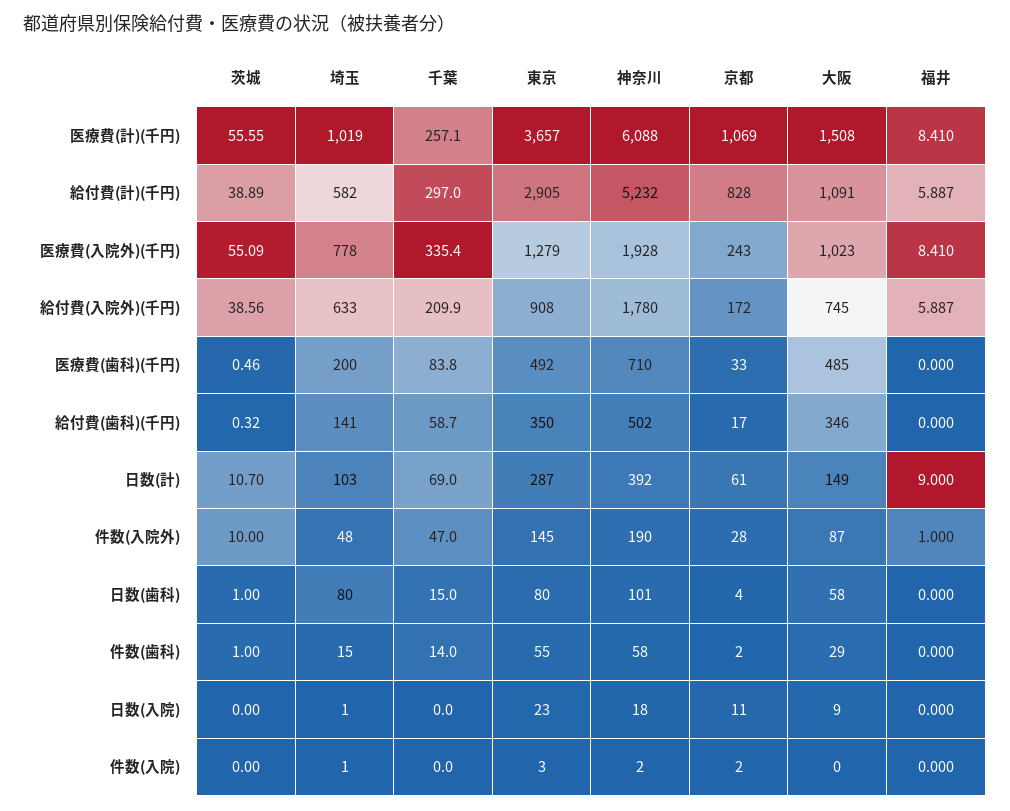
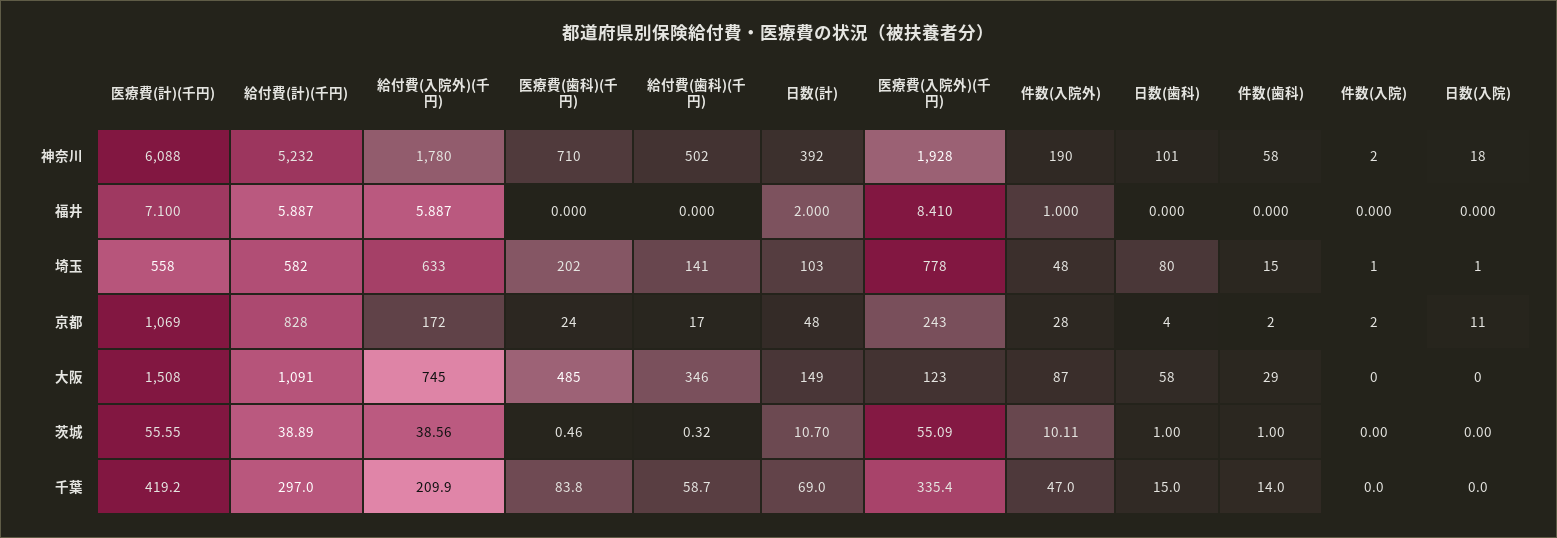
  {
    "茨城": {
      "医療費(計)(千円)": 55.55,
      "給付費(計)(千円)": 38.89,
      "医療費(入院外)(千円)": 55.09,
      "給付費(入院外)(千円)": 38.56,
      "医療費(歯科)(千円)": 0.46,
      "給付費(歯科)(千円)": 0.32,
      "日数(計)": 10.7,
-     "件数(入院外)": 10,
+     "件数(入院外)": 10.11,
      "日数(歯科)": 1,
      "件数(歯科)": 1,
      "日数(入院)": 0,
      "件数(入院)": 0
    },
    "埼玉": {
-     "医療費(計)(千円)": 1019,
+     "医療費(計)(千円)": 558,
      "給付費(計)(千円)": 582,
      "医療費(入院外)(千円)": 778,
      "給付費(入院外)(千円)": 633,
-     "医療費(歯科)(千円)": 200,
+     "医療費(歯科)(千円)": 202,
      "給付費(歯科)(千円)": 141,
      "日数(計)": 103,
      "件数(入院外)": 48,
      "日数(歯科)": 80,
      "件数(歯科)": 15,
      "日数(入院)": 1,
      "件数(入院)": 1
    },
    "千葉": {
-     "医療費(計)(千円)": 257.1,
+     "医療費(計)(千円)": 419.2,
      "給付費(計)(千円)": 297,
      "医療費(入院外)(千円)": 335.4,
      "給付費(入院外)(千円)": 209.9,
      "医療費(歯科)(千円)": 83.8,
      "給付費(歯科)(千円)": 58.7,
      "日数(計)": 69,
      "件数(入院外)": 47,
      "日数(歯科)": 15,
      "件数(歯科)": 14,
      "日数(入院)": 0,
      "件数(入院)": 0
    },
-   "東京": {
-     "医療費(計)(千円)": 3657,
-     "給付費(計)(千円)": 2905,
-     "医療費(入院外)(千円)": 1279,
-     "給付費(入院外)(千円)": 908,
-     "医療費(歯科)(千円)": 492,
-     "給付費(歯科)(千円)": 350,
-     "日数(計)": 287,
-     "件数(入院外)": 145,
-     "日数(歯科)": 80,
-     "件数(歯科)": 55,
-     "日数(入院)": 23,
-     "件数(入院)": 3
-   },
    "神奈川": {
      "医療費(計)(千円)": 6088,
      "給付費(計)(千円)": 5232,
      "医療費(入院外)(千円)": 1928,
      "給付費(入院外)(千円)": 1780,
      "医療費(歯科)(千円)": 710,
      "給付費(歯科)(千円)": 502,
      "日数(計)": 392,
      "件数(入院外)": 190,
      "日数(歯科)": 101,
      "件数(歯科)": 58,
      "日数(入院)": 18,
      "件数(入院)": 2
    },
    "京都": {
      "医療費(計)(千円)": 1069,
      "給付費(計)(千円)": 828,
      "医療費(入院外)(千円)": 243,
      "給付費(入院外)(千円)": 172,
-     "医療費(歯科)(千円)": 33,
+     "医療費(歯科)(千円)": 24,
      "給付費(歯科)(千円)": 17,
-     "日数(計)": 61,
+     "日数(計)": 48,
      "件数(入院外)": 28,
      "日数(歯科)": 4,
      "件数(歯科)": 2,
      "日数(入院)": 11,
      "件数(入院)": 2
    },
    "大阪": {
      "医療費(計)(千円)": 1508,
      "給付費(計)(千円)": 1091,
-     "医療費(入院外)(千円)": 1023,
+     "医療費(入院外)(千円)": 123,
      "給付費(入院外)(千円)": 745,
      "医療費(歯科)(千円)": 485,
      "給付費(歯科)(千円)": 346,
      "日数(計)": 149,
      "件数(入院外)": 87,
      "日数(歯科)": 58,
      "件数(歯科)": 29,
-     "日数(入院)": 9,
+     "日数(入院)": 0,
      "件数(入院)": 0
    },
    "福井": {
-     "医療費(計)(千円)": 8.41,
+     "医療費(計)(千円)": 7.1,
      "給付費(計)(千円)": 5.887,
      "医療費(入院外)(千円)": 8.41,
      "給付費(入院外)(千円)": 5.887,
      "医療費(歯科)(千円)": 0,
      "給付費(歯科)(千円)": 0,
-     "日数(計)": 9,
+     "日数(計)": 2,
      "件数(入院外)": 1,
      "日数(歯科)": 0,
      "件数(歯科)": 0,
      "日数(入院)": 0,
      "件数(入院)": 0
    }
  }

